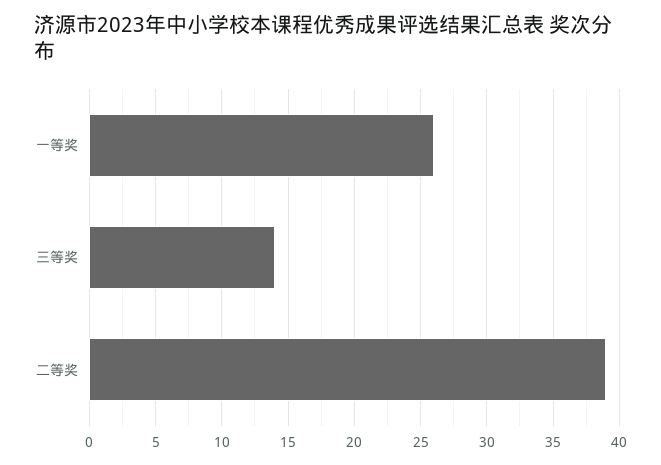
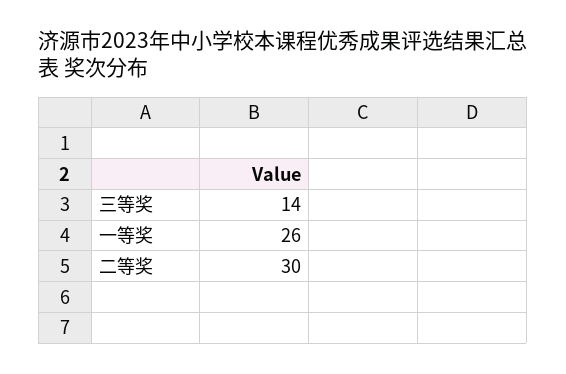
  {
    "一等奖": 26,
    "三等奖": 14,
-   "二等奖": 39
+   "二等奖": 30
  }

